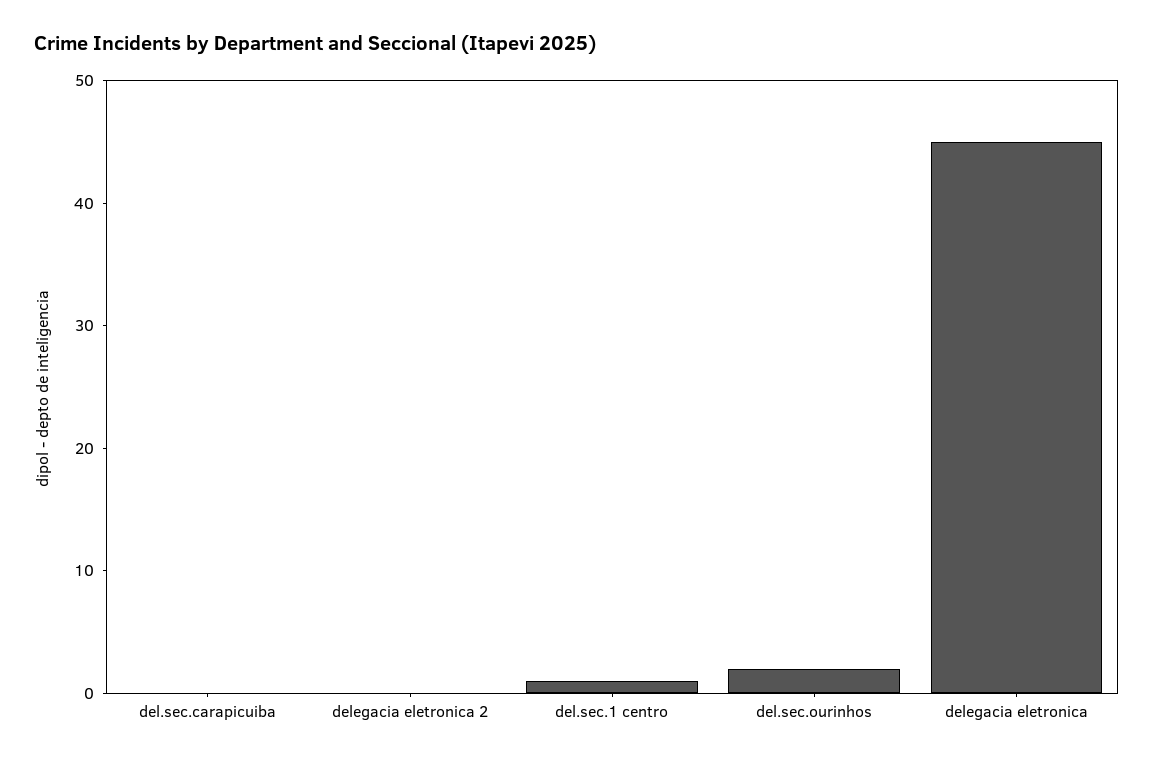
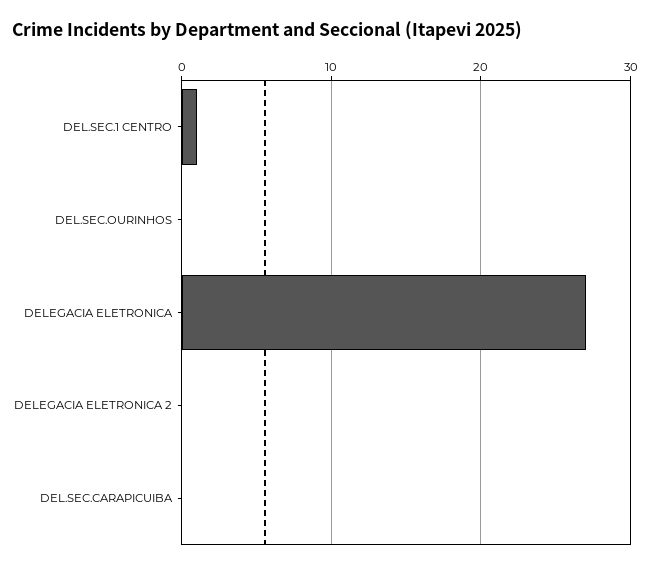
  {
    "del.sec.carapicuiba": 0,
    "delegacia eletronica 2": 0,
    "del.sec.1 centro": 1,
-   "del.sec.ourinhos": 2,
+   "del.sec.ourinhos": 0,
-   "delegacia eletronica": 45
+   "delegacia eletronica": 27
  }

